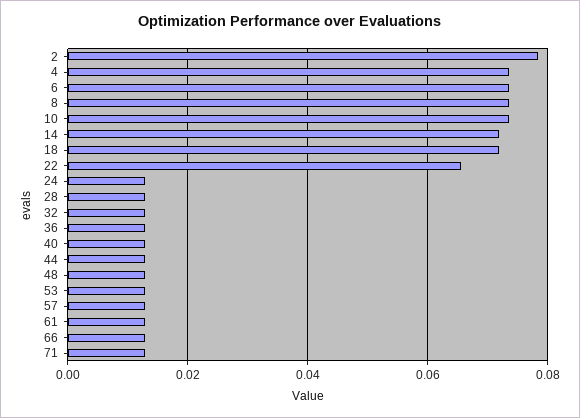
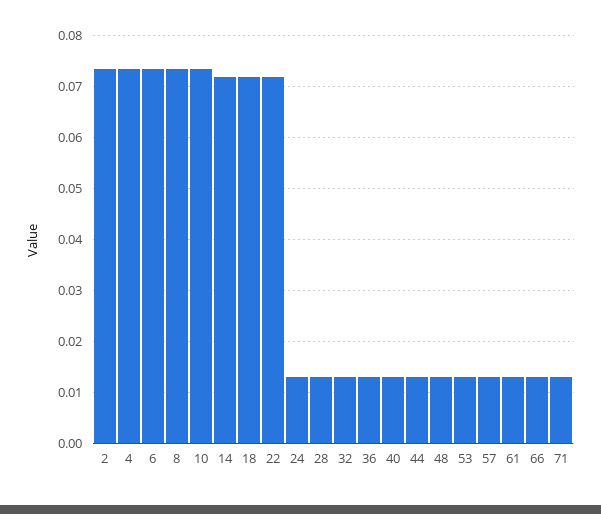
  {
-   "2": 0.078,
+   "2": 0.074,
    "4": 0.074,
    "6": 0.074,
    "8": 0.074,
    "10": 0.074,
    "14": 0.072,
    "18": 0.072,
-   "22": 0.066,
+   "22": 0.072,
    "24": 0.012,
    "28": 0.012,
    "32": 0.012,
    "36": 0.012,
    "40": 0.012,
    "44": 0.012,
    "48": 0.012,
    "53": 0.012,
    "57": 0.012,
    "61": 0.012,
    "66": 0.012,
    "71": 0.012
  }

